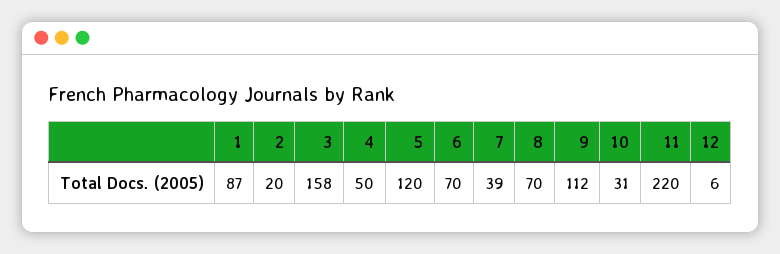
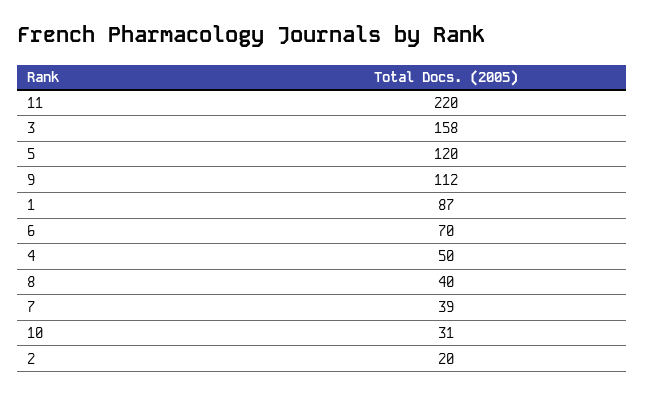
  {
    "1": 87,
    "2": 20,
    "3": 158,
    "4": 50,
    "5": 120,
    "6": 70,
    "7": 39,
-   "8": 70,
+   "8": 40,
    "9": 112,
    "10": 31,
-   "11": 220,
+   "11": 220
-   "12": 6
  }

